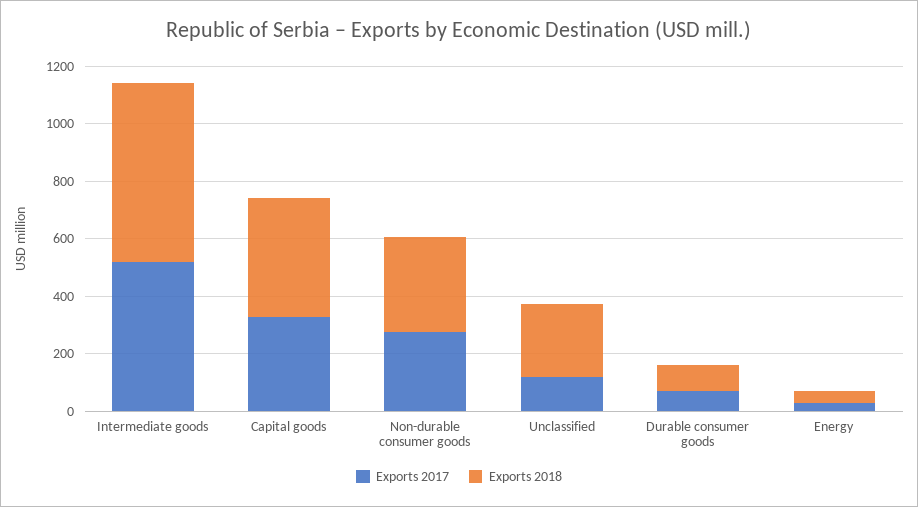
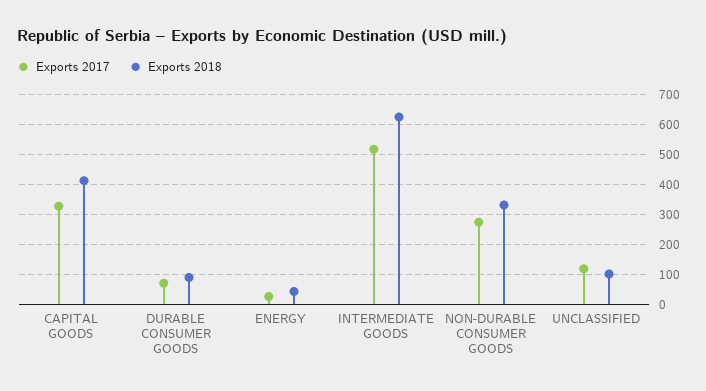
  {
    "Exports 2017": {
      "Intermediate goods": 525,
      "Capital goods": 325,
      "Non-durable consumer goods": 275,
      "Unclassified": 125,
      "Durable consumer goods": 75,
      "Energy": 25
    },
    "Exports 2018": {
      "Intermediate goods": 625,
      "Capital goods": 425,
      "Non-durable consumer goods": 325,
-     "Unclassified": 250,
+     "Unclassified": 100,
      "Durable consumer goods": 100,
      "Energy": 50
    }
  }

